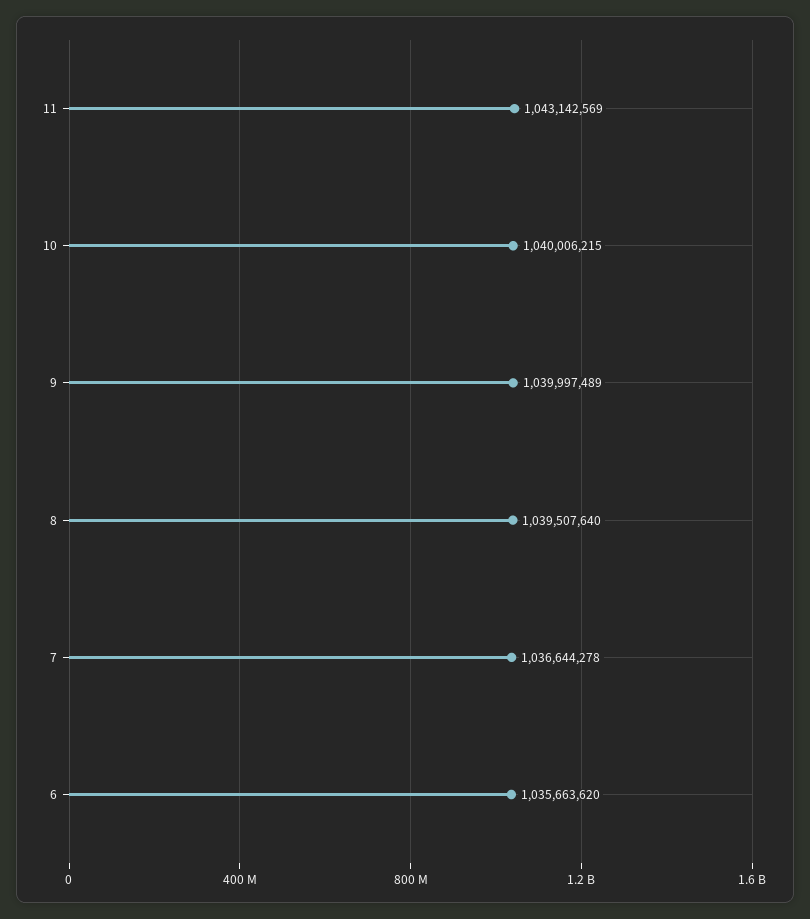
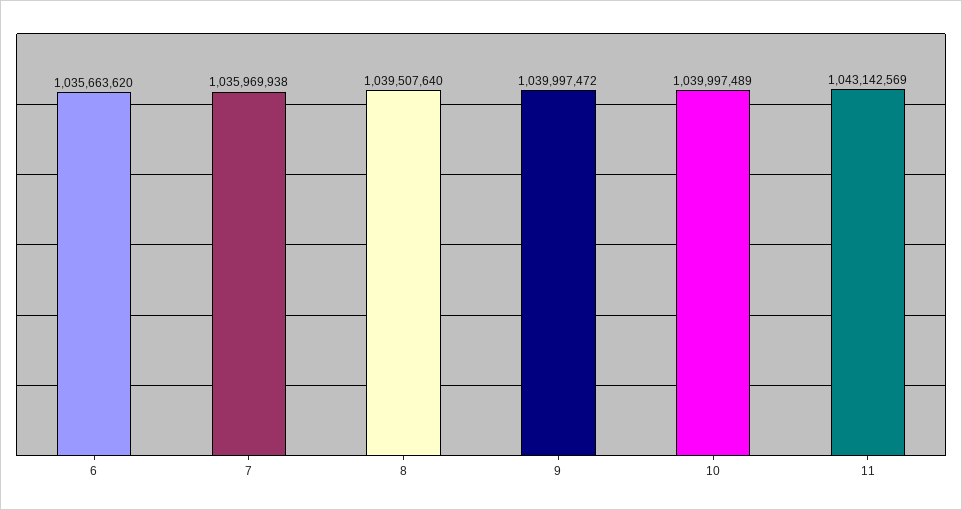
  {
    "11": 1043142569,
-   "10": 1040006215,
+   "10": 1039997489,
-   "9": 1039997489,
+   "9": 1039997472,
    "8": 1039507640,
-   "7": 1036644278,
+   "7": 1035969938,
    "6": 1035663620
  }

